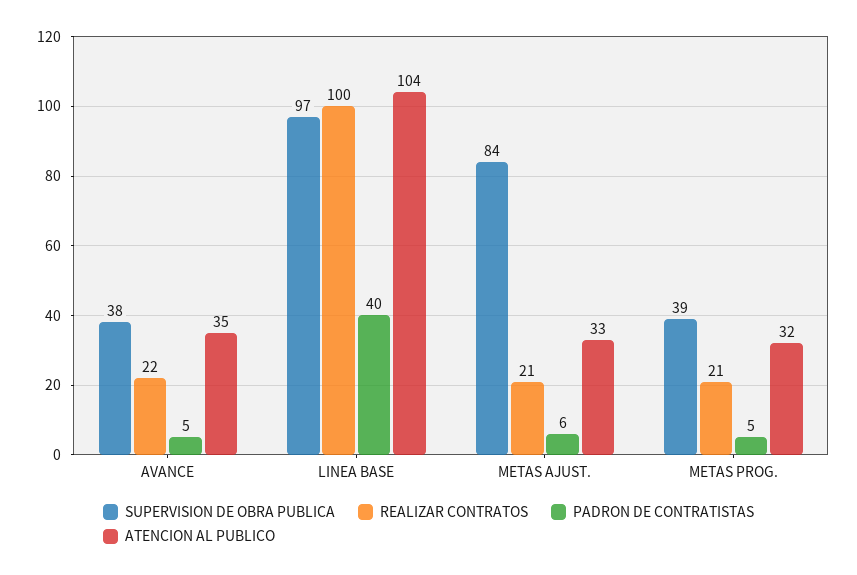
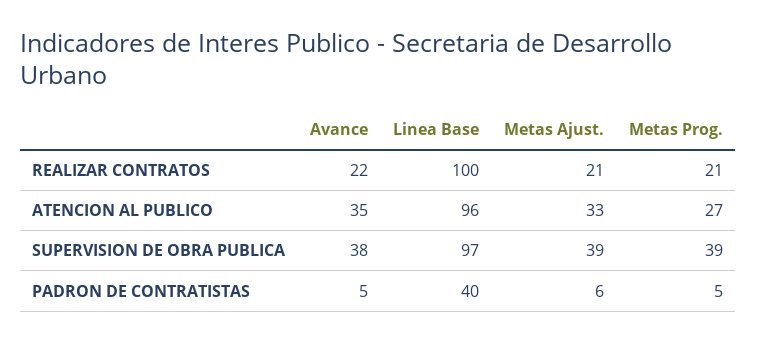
  {
    "SUPERVISION DE OBRA PUBLICA": {
      "AVANCE": 38,
      "LINEA BASE": 97,
-     "METAS AJUST.": 84,
+     "METAS AJUST.": 39,
      "METAS PROG.": 39
    },
    "REALIZAR CONTRATOS": {
      "AVANCE": 22,
      "LINEA BASE": 100,
      "METAS AJUST.": 21,
      "METAS PROG.": 21
    },
    "PADRON DE CONTRATISTAS": {
      "AVANCE": 5,
      "LINEA BASE": 40,
      "METAS AJUST.": 6,
      "METAS PROG.": 5
    },
    "ATENCION AL PUBLICO": {
      "AVANCE": 35,
-     "LINEA BASE": 104,
+     "LINEA BASE": 96,
      "METAS AJUST.": 33,
-     "METAS PROG.": 32
+     "METAS PROG.": 27
    }
  }

